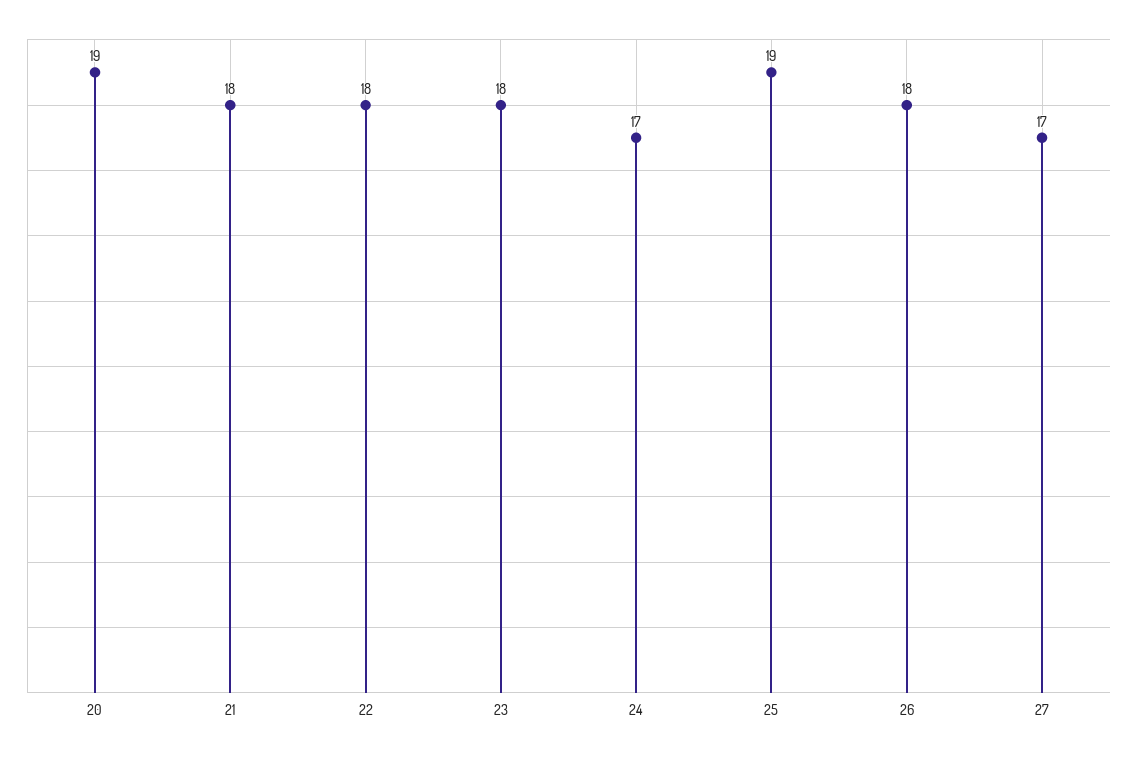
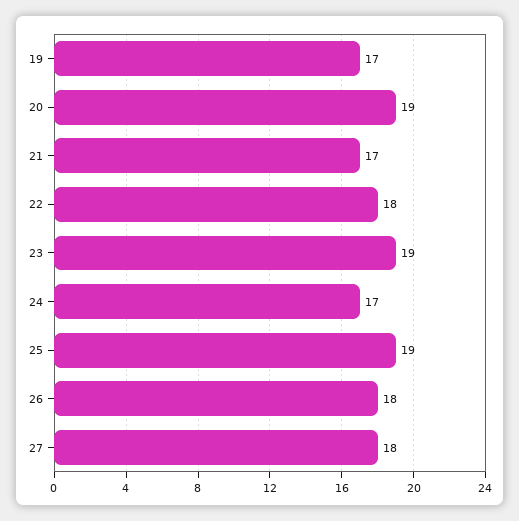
  {
    "20": 19,
-   "21": 18,
+   "21": 17,
    "22": 18,
-   "23": 18,
+   "23": 19,
    "24": 17,
    "25": 19,
    "26": 18,
-   "27": 17
+   "27": 18,
+   "19": 17
  }

